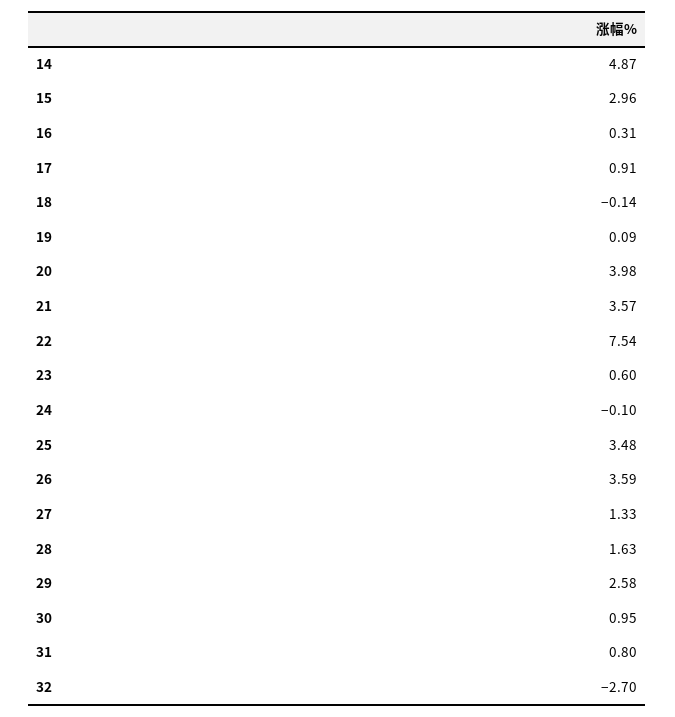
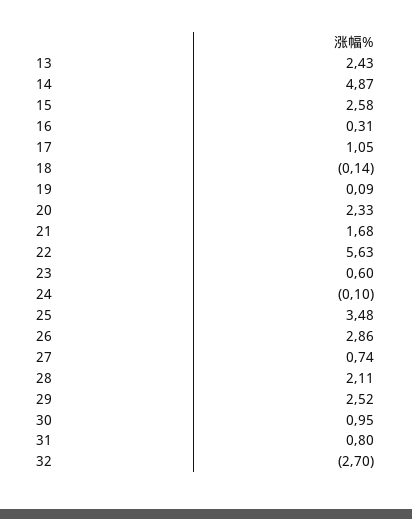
  {
    "14": 4.87,
-   "15": 2.96,
+   "15": 2.58,
    "16": 0.31,
-   "17": 0.91,
+   "17": 1.05,
    "18": -0.14,
    "19": 0.09,
-   "20": 3.98,
+   "20": 2.33,
-   "21": 3.57,
+   "21": 1.68,
-   "22": 7.54,
+   "22": 5.63,
    "23": 0.6,
    "24": -0.1,
    "25": 3.48,
-   "26": 3.59,
+   "26": 2.86,
-   "27": 1.33,
+   "27": 0.74,
-   "28": 1.63,
+   "28": 2.11,
-   "29": 2.58,
+   "29": 2.52,
    "30": 0.95,
    "31": 0.8,
-   "32": -2.7
+   "32": -2.7,
+   "13": 2.43
  }

